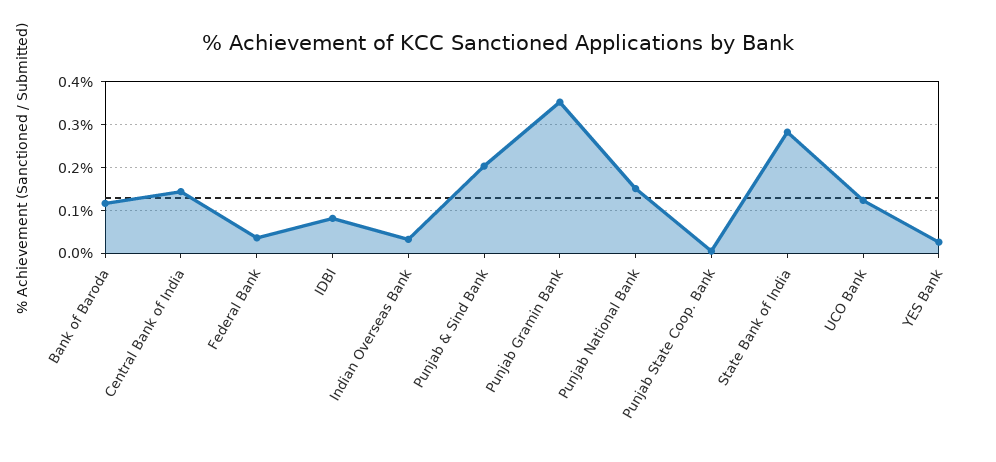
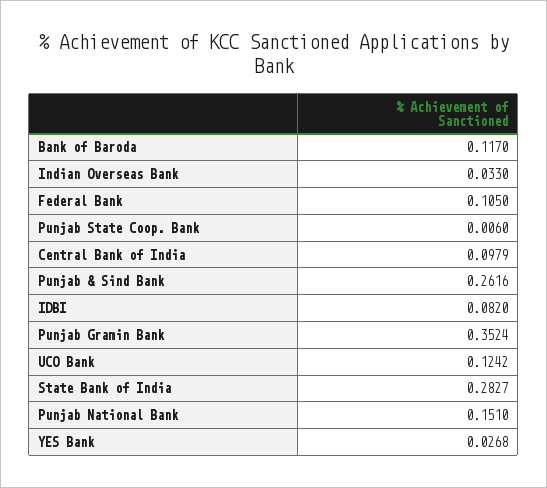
  {
    "Bank of Baroda": 0.117,
-   "Central Bank of India": 0.14,
+   "Central Bank of India": 0.0979,
-   "Federal Bank": 0.04,
+   "Federal Bank": 0.105,
    "IDBI": 0.082,
    "Indian Overseas Bank": 0.033,
-   "Punjab & Sind Bank": 0.2,
+   "Punjab & Sind Bank": 0.2616,
    "Punjab Gramin Bank": 0.3524,
    "Punjab National Bank": 0.151,
    "Punjab State Coop. Bank": 0.006,
    "State Bank of India": 0.2827,
    "UCO Bank": 0.1242,
    "YES Bank": 0.0268
  }

